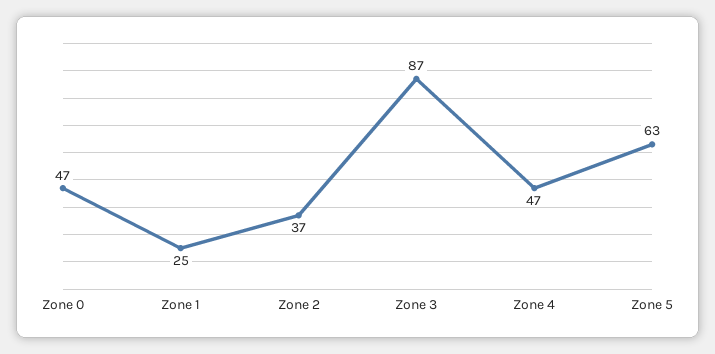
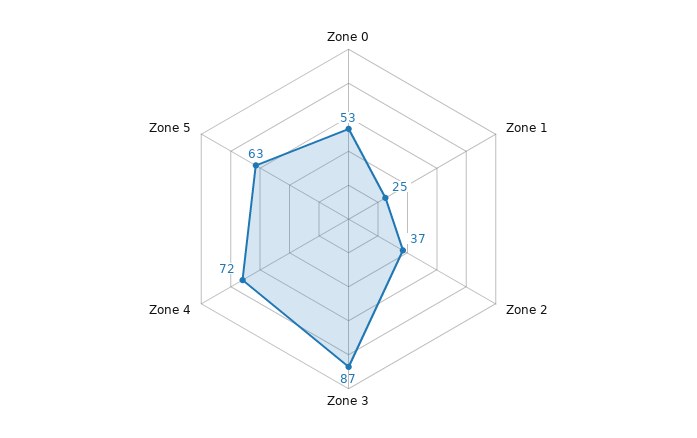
  {
-   "Zone 0": 47,
+   "Zone 0": 53,
    "Zone 1": 25,
    "Zone 2": 37,
    "Zone 3": 87,
-   "Zone 4": 47,
+   "Zone 4": 72,
    "Zone 5": 63
  }

